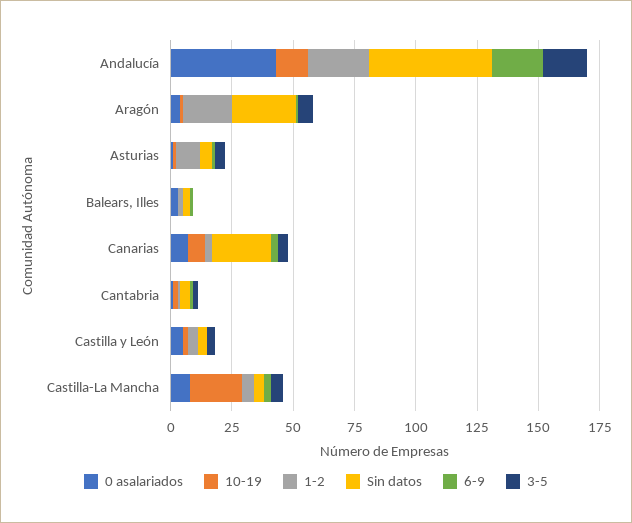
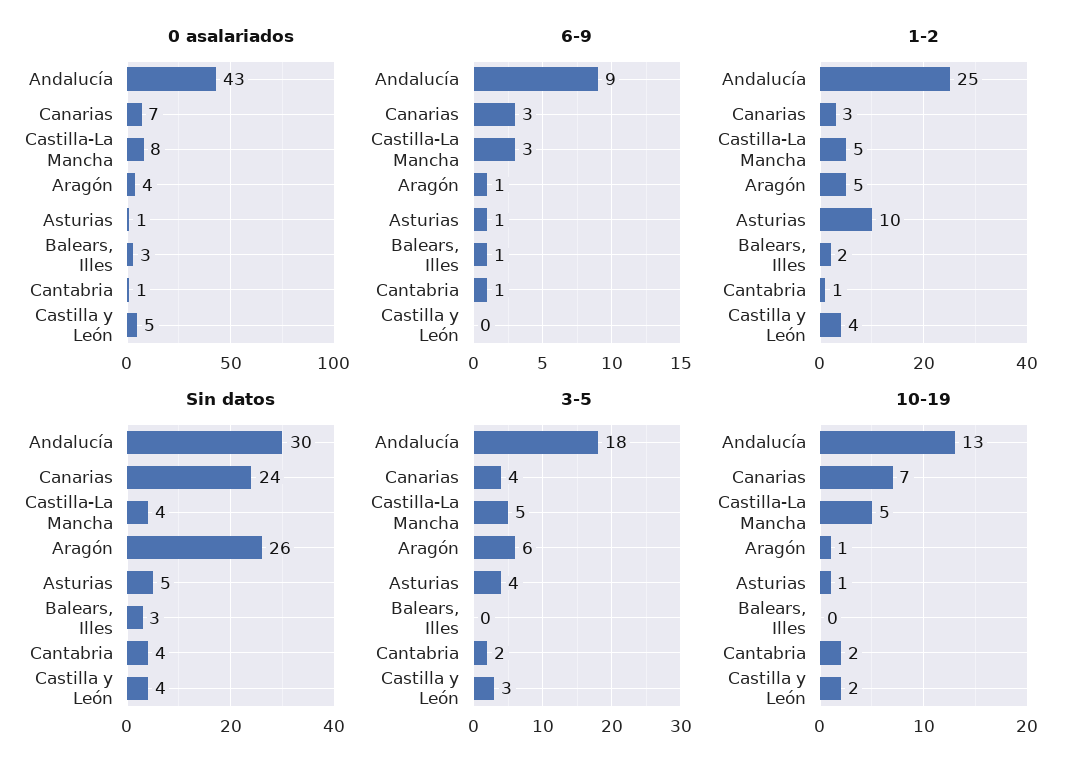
  {
    "0 asalariados": {
      "Andalucía": 43,
      "Aragón": 4,
      "Asturias": 1,
      "Balears, Illes": 3,
      "Canarias": 7,
      "Cantabria": 1,
      "Castilla y León": 5,
      "Castilla-La Mancha": 8
    },
    "10-19": {
      "Andalucía": 13,
      "Aragón": 1,
      "Asturias": 1,
      "Balears, Illes": 0,
      "Canarias": 7,
      "Cantabria": 2,
      "Castilla y León": 2,
-     "Castilla-La Mancha": 20
+     "Castilla-La Mancha": 5
    },
    "1-2": {
      "Andalucía": 25,
-     "Aragón": 20,
+     "Aragón": 5,
      "Asturias": 10,
      "Balears, Illes": 2,
      "Canarias": 3,
      "Cantabria": 1,
      "Castilla y León": 4,
      "Castilla-La Mancha": 5
    },
    "Sin datos": {
-     "Andalucía": 50,
+     "Andalucía": 30,
      "Aragón": 26,
      "Asturias": 5,
      "Balears, Illes": 3,
      "Canarias": 24,
      "Cantabria": 4,
      "Castilla y León": 4,
      "Castilla-La Mancha": 4
    },
    "6-9": {
-     "Andalucía": 20,
+     "Andalucía": 9,
      "Aragón": 1,
      "Asturias": 1,
      "Balears, Illes": 1,
      "Canarias": 3,
      "Cantabria": 1,
      "Castilla y León": 0,
      "Castilla-La Mancha": 3
    },
    "3-5": {
      "Andalucía": 18,
      "Aragón": 6,
      "Asturias": 4,
      "Balears, Illes": 0,
      "Canarias": 4,
      "Cantabria": 2,
      "Castilla y León": 3,
      "Castilla-La Mancha": 5
    }
  }

